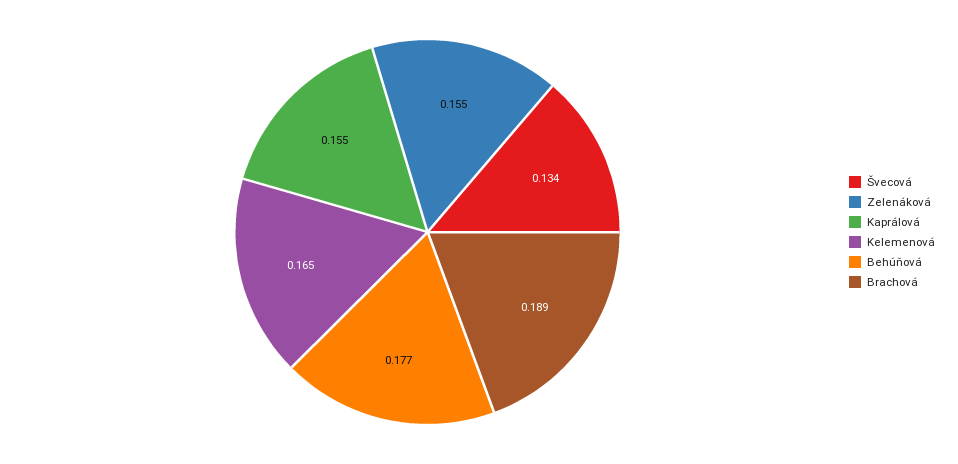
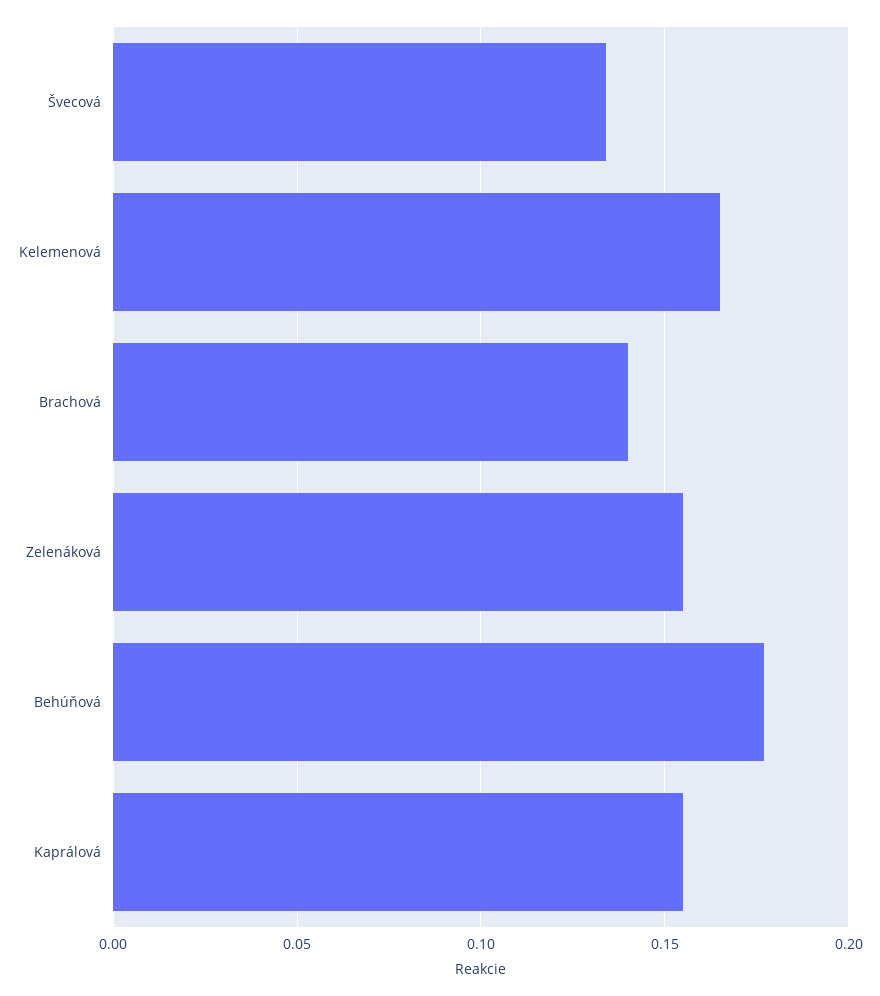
  {
    "Švecová": 0.134,
    "Zelenáková": 0.155,
    "Kaprálová": 0.155,
    "Kelemenová": 0.165,
    "Behúňová": 0.177,
-   "Brachová": 0.189
+   "Brachová": 0.14
  }

